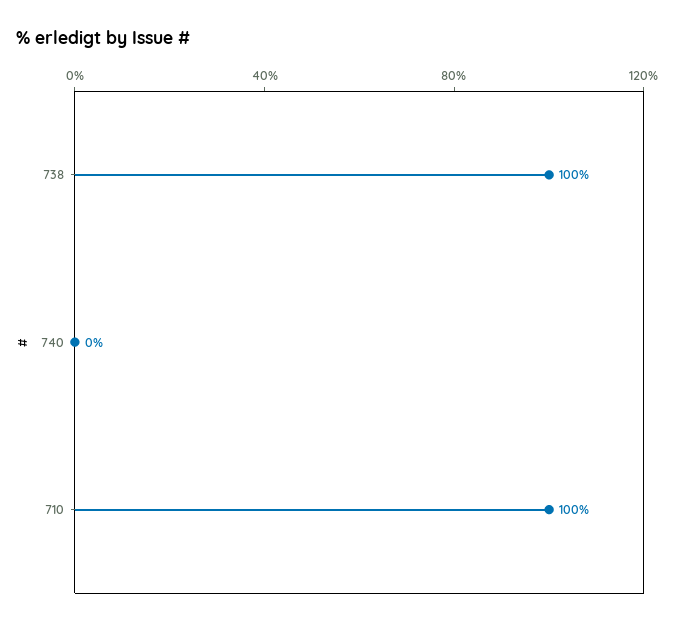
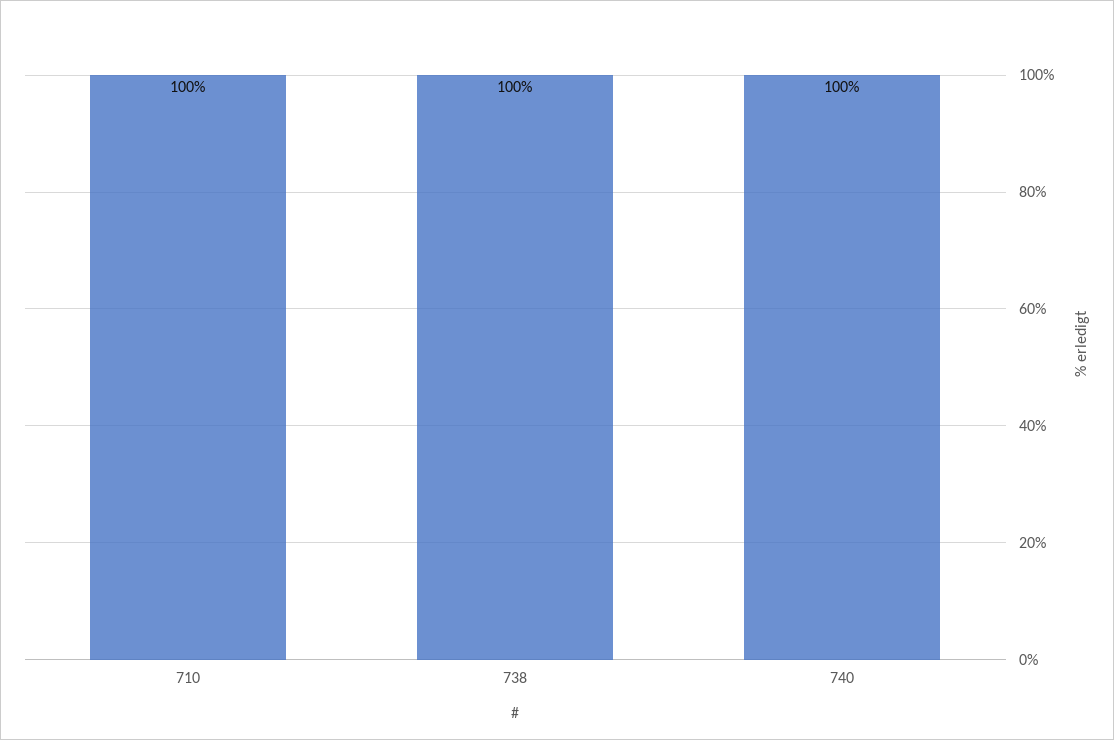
  {
    "738": 100,
-   "740": 0,
+   "740": 100,
    "710": 100
  }

